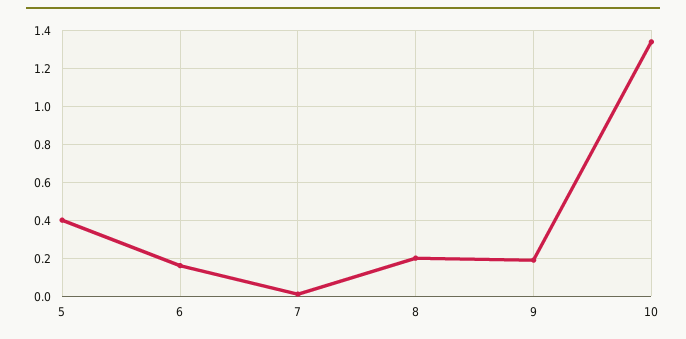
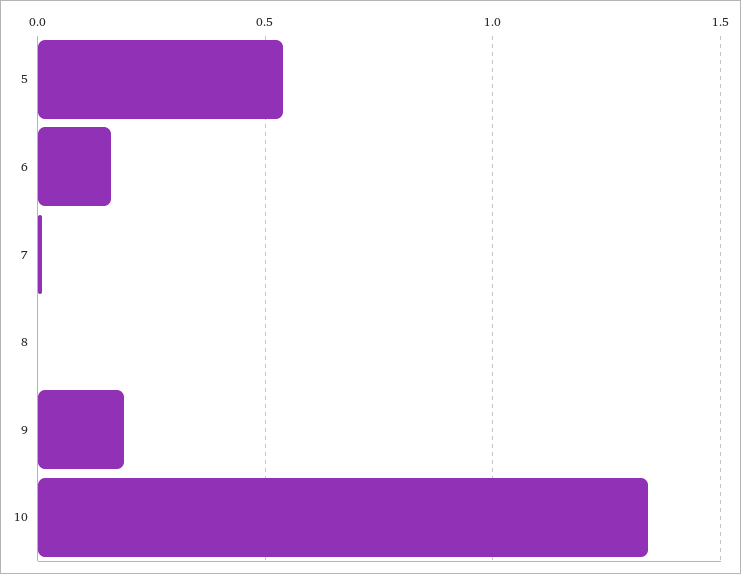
  {
-   "5": 0.4,
+   "5": 0.55,
    "6": 0.15,
    "7": 0,
-   "8": 0.2,
+   "8": 0,
    "9": 0.2,
    "10": 1.35
  }

